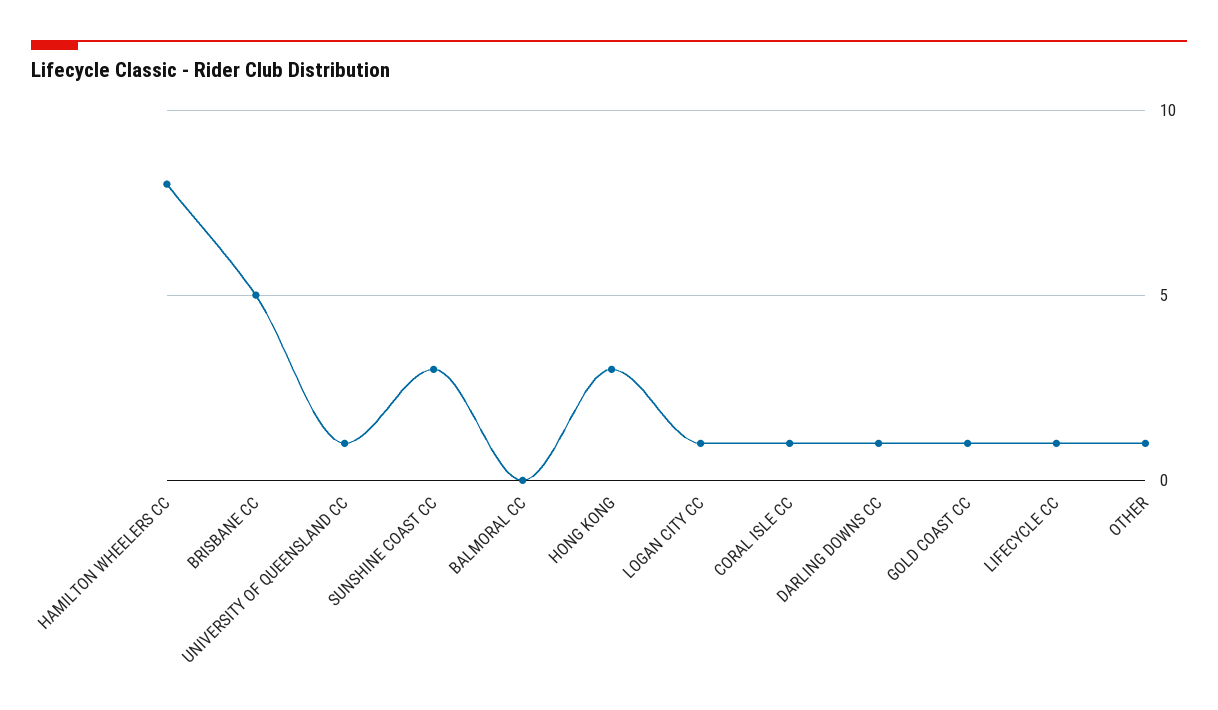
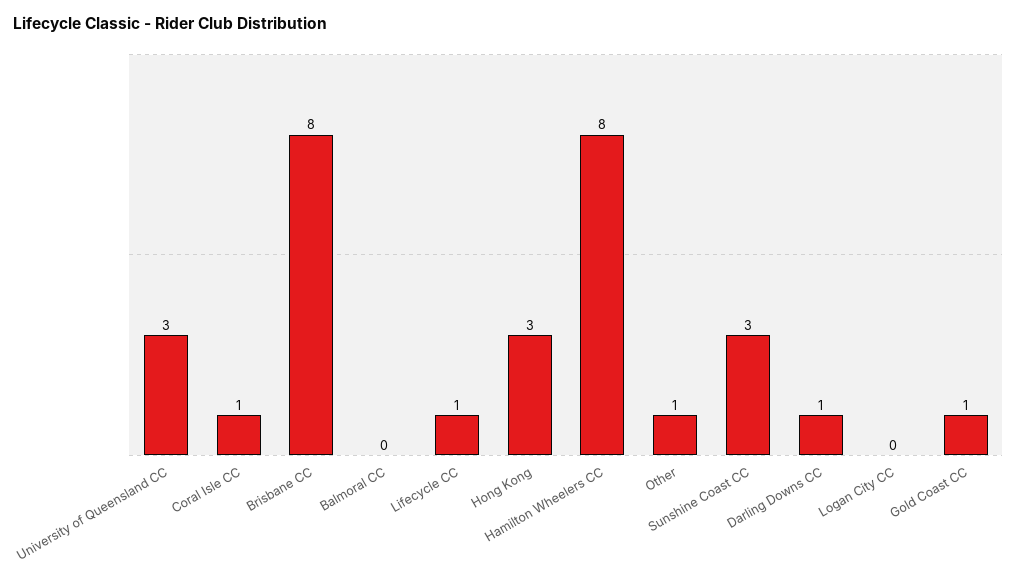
  {
    "HAMILTON WHEELERS CC": 8,
-   "BRISBANE CC": 5,
+   "BRISBANE CC": 8,
-   "UNIVERSITY OF QUEENSLAND CC": 1,
+   "UNIVERSITY OF QUEENSLAND CC": 3,
    "SUNSHINE COAST CC": 3,
    "BALMORAL CC": 0,
    "HONG KONG": 3,
-   "LOGAN CITY CC": 1,
+   "LOGAN CITY CC": 0,
    "CORAL ISLE CC": 1,
    "DARLING DOWNS CC": 1,
    "GOLD COAST CC": 1,
    "LIFECYCLE CC": 1,
    "OTHER": 1
  }

